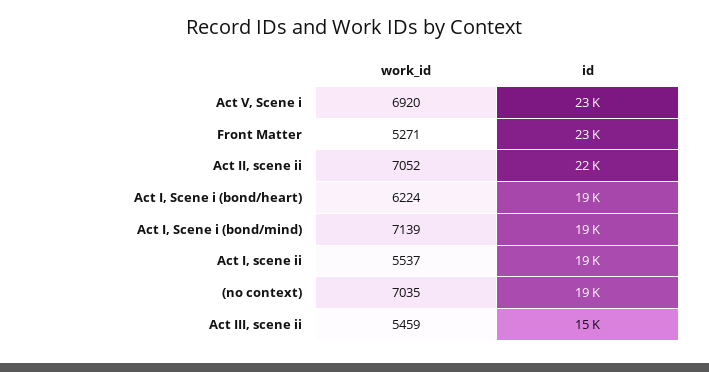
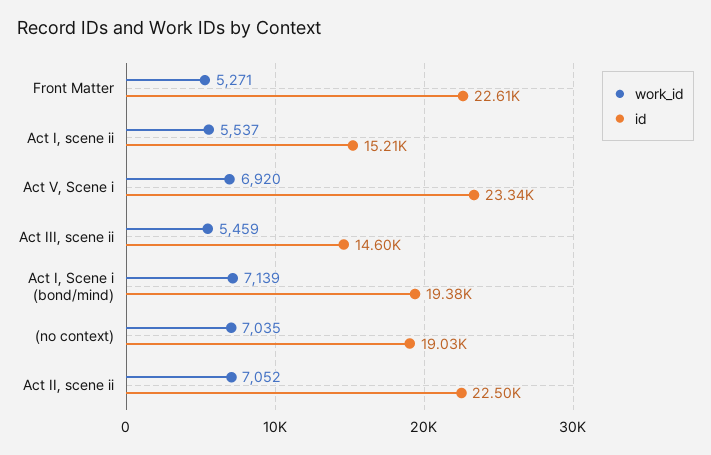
  {
    "work_id": {
      "Act V, Scene i": 6920,
      "Front Matter": 5271,
      "Act II, scene ii": 7052,
-     "Act I, Scene i (bond/heart)": 6224,
      "Act I, Scene i (bond/mind)": 7139,
      "Act I, scene ii": 5537,
      "(no context)": 7035,
      "Act III, scene ii": 5459
    },
    "id": {
      "Act V, Scene i": 23340,
      "Front Matter": 22610,
      "Act II, scene ii": 22500,
-     "Act I, Scene i (bond/heart)": 19000,
      "Act I, Scene i (bond/mind)": 19380,
-     "Act I, scene ii": 19000,
+     "Act I, scene ii": 15210,
      "(no context)": 19030,
      "Act III, scene ii": 14600
    }
  }

